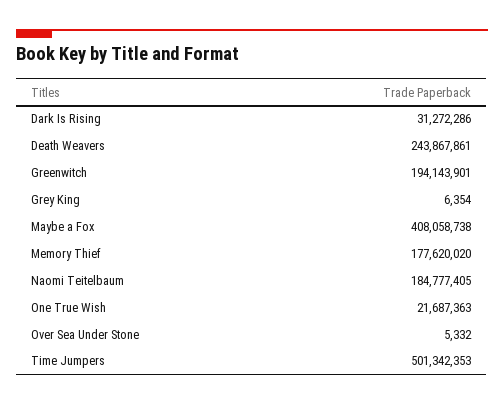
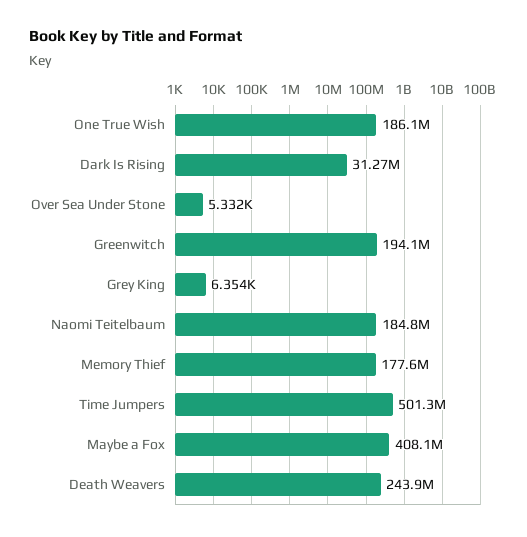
  {
    "Dark Is Rising": 31272286,
    "Death Weavers": 243867861,
    "Greenwitch": 194143901,
    "Grey King": 6354,
    "Maybe a Fox": 408058738,
    "Memory Thief": 177620020,
    "Naomi Teitelbaum": 184777405,
-   "One True Wish": 21687363,
+   "One True Wish": 186100000,
    "Over Sea Under Stone": 5332,
    "Time Jumpers": 501342353
  }

